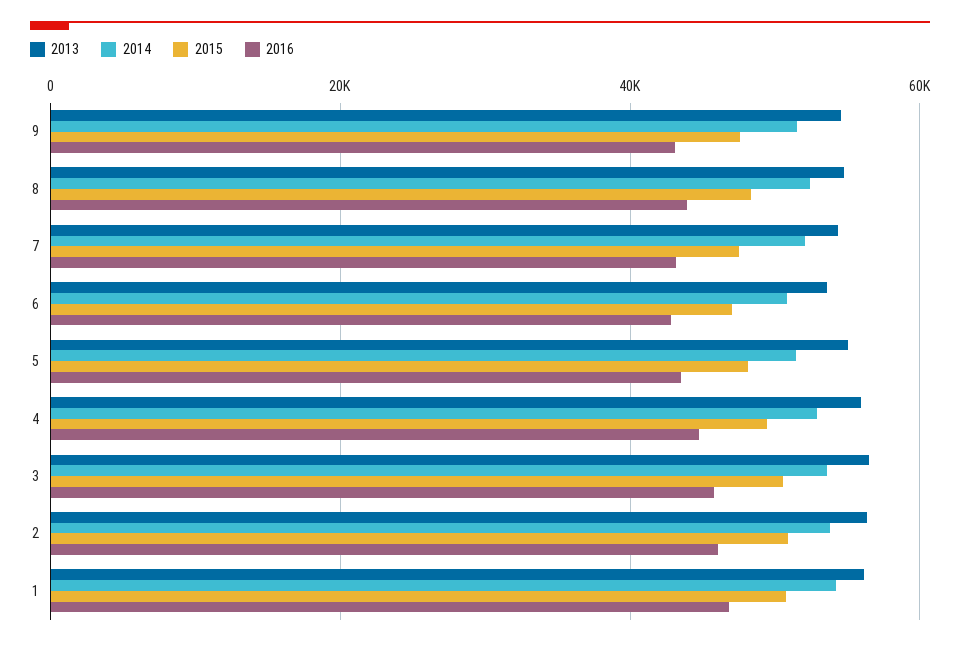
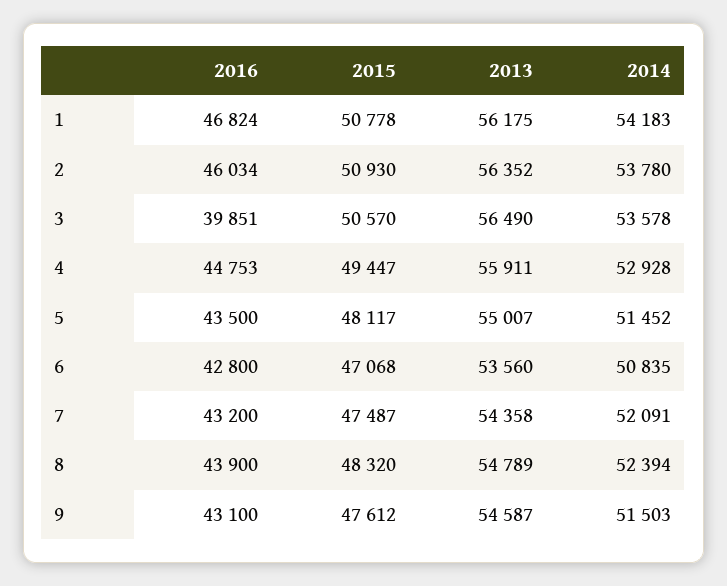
  {
    "2013": {
      "9": 54587,
      "8": 54789,
      "7": 54358,
      "6": 53560,
      "5": 55007,
      "4": 55911,
      "3": 56490,
      "2": 56352,
      "1": 56175
    },
    "2014": {
      "9": 51503,
      "8": 52394,
      "7": 52091,
      "6": 50835,
      "5": 51452,
      "4": 52928,
      "3": 53578,
      "2": 53780,
      "1": 54183
    },
    "2015": {
      "9": 47612,
      "8": 48320,
      "7": 47487,
      "6": 47068,
      "5": 48117,
      "4": 49447,
      "3": 50570,
      "2": 50930,
      "1": 50778
    },
    "2016": {
      "9": 43100,
      "8": 43900,
      "7": 43200,
      "6": 42800,
      "5": 43500,
      "4": 44753,
-     "3": 46000,
+     "3": 39851,
      "2": 46034,
      "1": 46824
    }
  }

